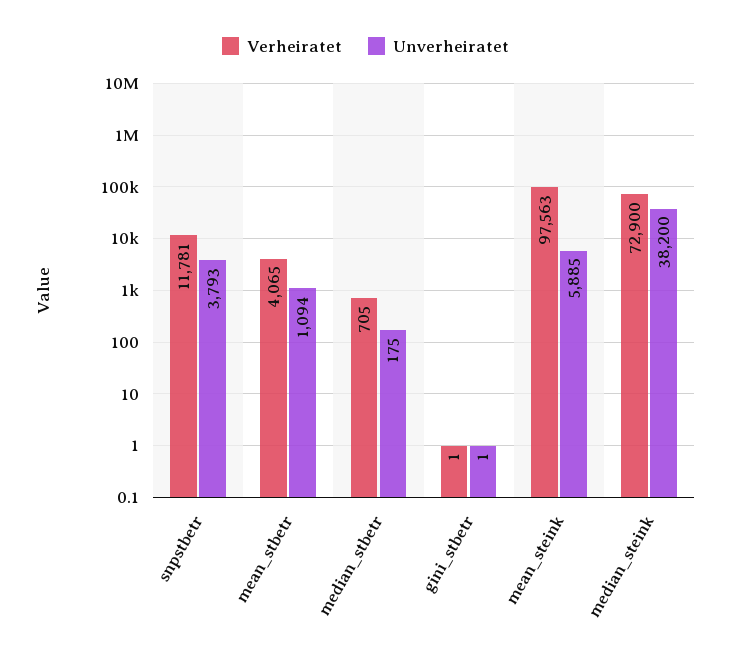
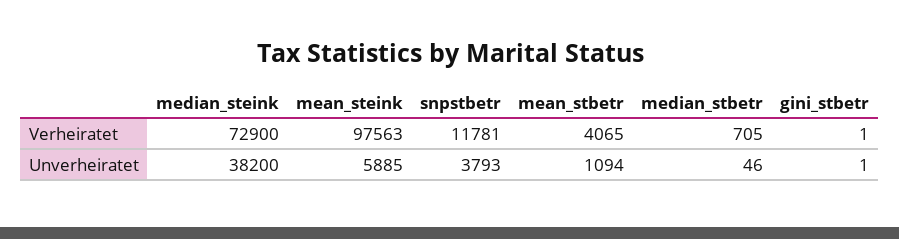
  {
    "Verheiratet": {
      "snpstbetr": 11781,
      "mean_stbetr": 4065,
      "median_stbetr": 705,
      "gini_stbetr": 1,
      "mean_steink": 97563,
      "median_steink": 72900
    },
    "Unverheiratet": {
      "snpstbetr": 3793,
      "mean_stbetr": 1094,
-     "median_stbetr": 175,
+     "median_stbetr": 46,
      "gini_stbetr": 1,
      "mean_steink": 5885,
      "median_steink": 38200
    }
  }

